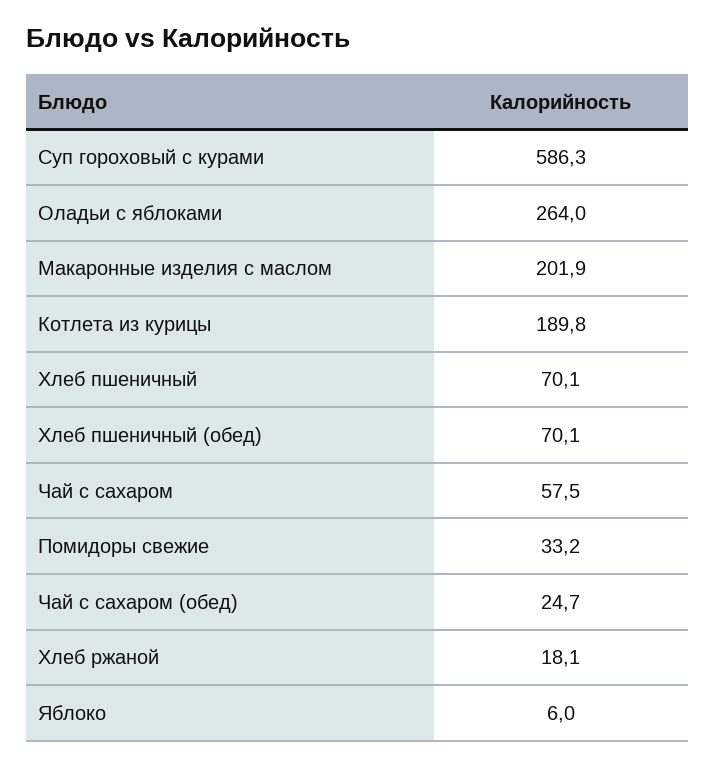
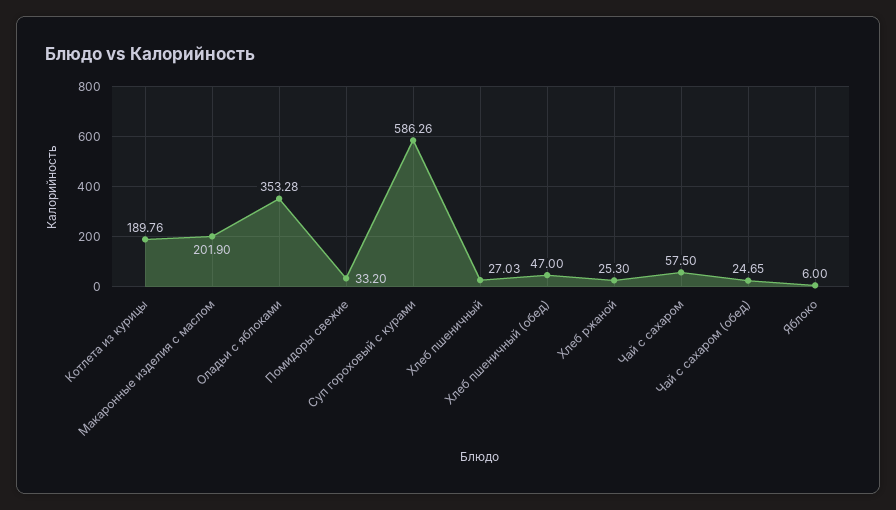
  {
    "Суп гороховый с курами": 586.26,
-   "Оладьи с яблоками": 264,
+   "Оладьи с яблоками": 353.28,
    "Макаронные изделия с маслом": 201.9,
    "Котлета из курицы": 189.76,
-   "Хлеб пшеничный": 70.1,
+   "Хлеб пшеничный": 27.03,
-   "Хлеб пшеничный (обед)": 70.1,
+   "Хлеб пшеничный (обед)": 47,
    "Чай с сахаром": 57.5,
    "Помидоры свежие": 33.2,
    "Чай с сахаром (обед)": 24.65,
-   "Хлеб ржаной": 18.1,
+   "Хлеб ржаной": 25.3,
    "Яблоко": 6
  }

